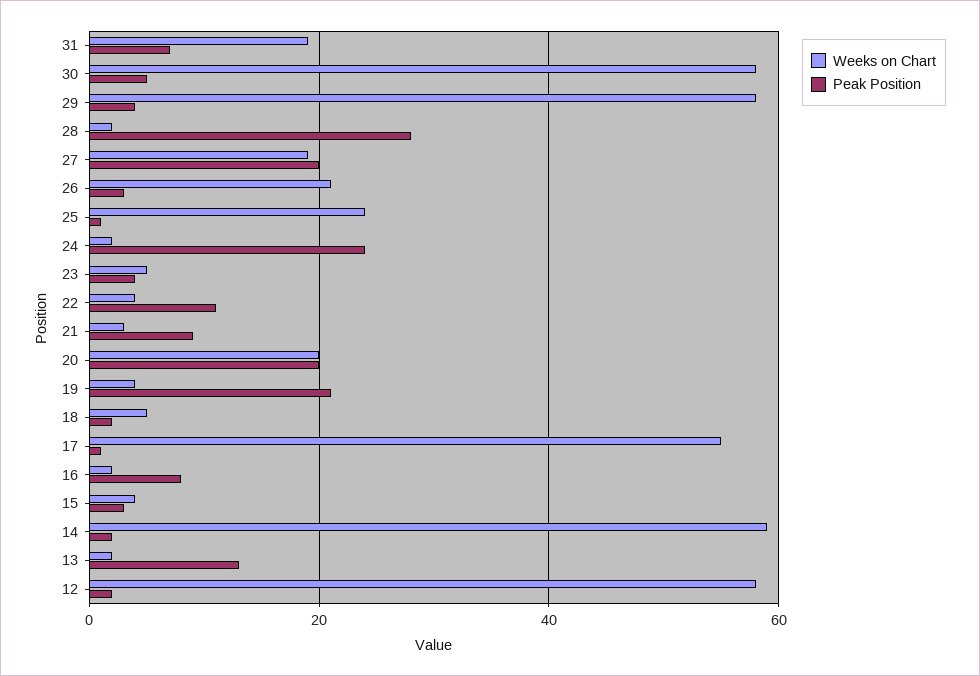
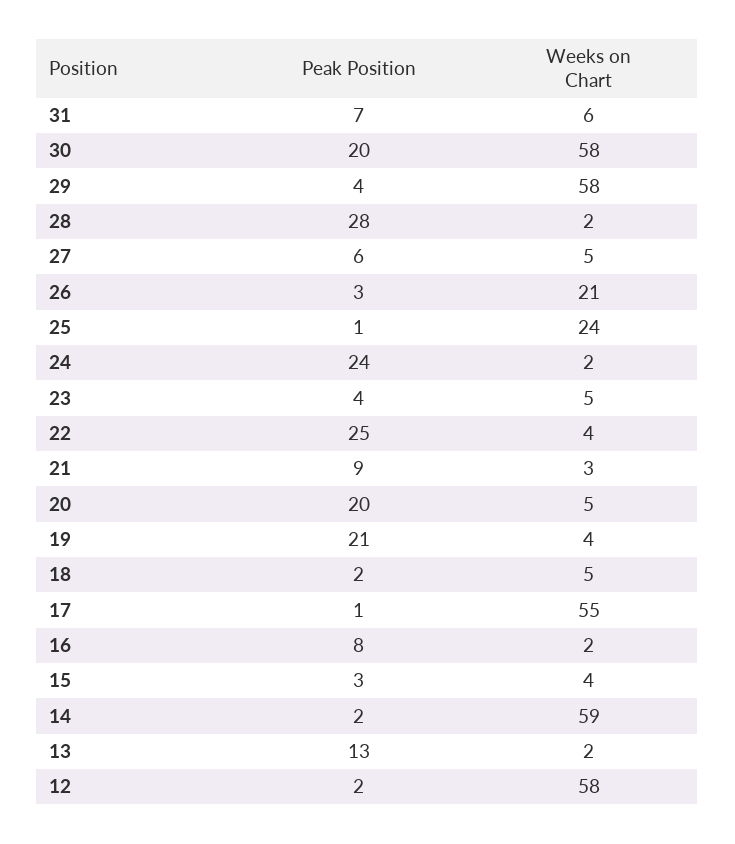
  {
    "Weeks on Chart": {
-     "31": 20,
+     "31": 6,
      "30": 58,
      "29": 58,
      "28": 2,
-     "27": 20,
+     "27": 5,
      "26": 21,
      "25": 24,
      "24": 2,
      "23": 5,
      "22": 4,
      "21": 3,
-     "20": 20,
+     "20": 5,
      "19": 4,
      "18": 5,
      "17": 55,
      "16": 2,
      "15": 4,
      "14": 59,
      "13": 2,
      "12": 58
    },
    "Peak Position": {
      "31": 7,
-     "30": 5,
+     "30": 20,
      "29": 4,
      "28": 28,
-     "27": 20,
+     "27": 6,
      "26": 3,
      "25": 1,
      "24": 24,
      "23": 4,
-     "22": 10,
+     "22": 25,
      "21": 9,
      "20": 20,
      "19": 21,
      "18": 2,
      "17": 1,
      "16": 8,
      "15": 3,
      "14": 2,
      "13": 13,
      "12": 2
    }
  }

